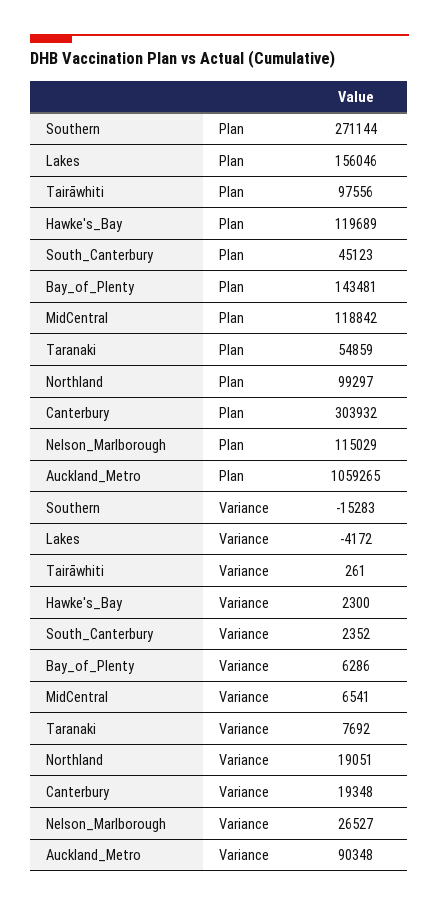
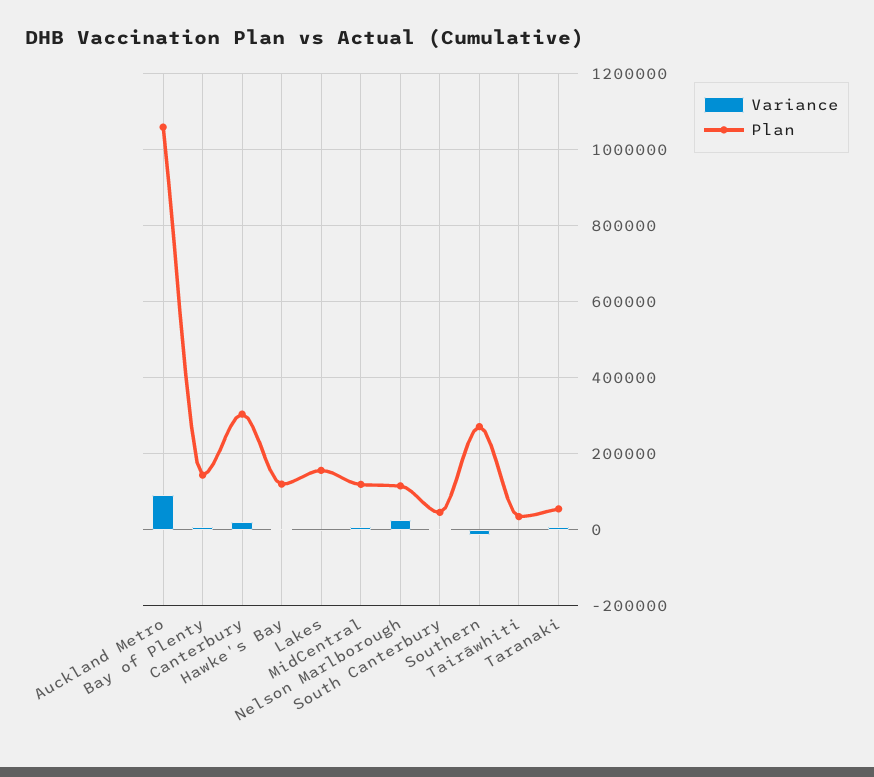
  {
    "Plan": {
      "Southern": 271144,
      "Lakes": 156046,
-     "Tairāwhiti": 97556,
+     "Tairāwhiti": 40000,
      "Hawke's_Bay": 119689,
      "South_Canterbury": 45123,
      "Bay_of_Plenty": 143481,
      "MidCentral": 118842,
      "Taranaki": 54859,
-     "Northland": 99297,
      "Canterbury": 303932,
      "Nelson_Marlborough": 115029,
      "Auckland_Metro": 1059265
    },
    "Variance": {
      "Southern": -15283,
      "Lakes": -4172,
      "Tairāwhiti": 261,
      "Hawke's_Bay": 2300,
      "South_Canterbury": 2352,
      "Bay_of_Plenty": 6286,
      "MidCentral": 6541,
      "Taranaki": 7692,
-     "Northland": 19051,
      "Canterbury": 19348,
      "Nelson_Marlborough": 26527,
      "Auckland_Metro": 90348
    }
  }

